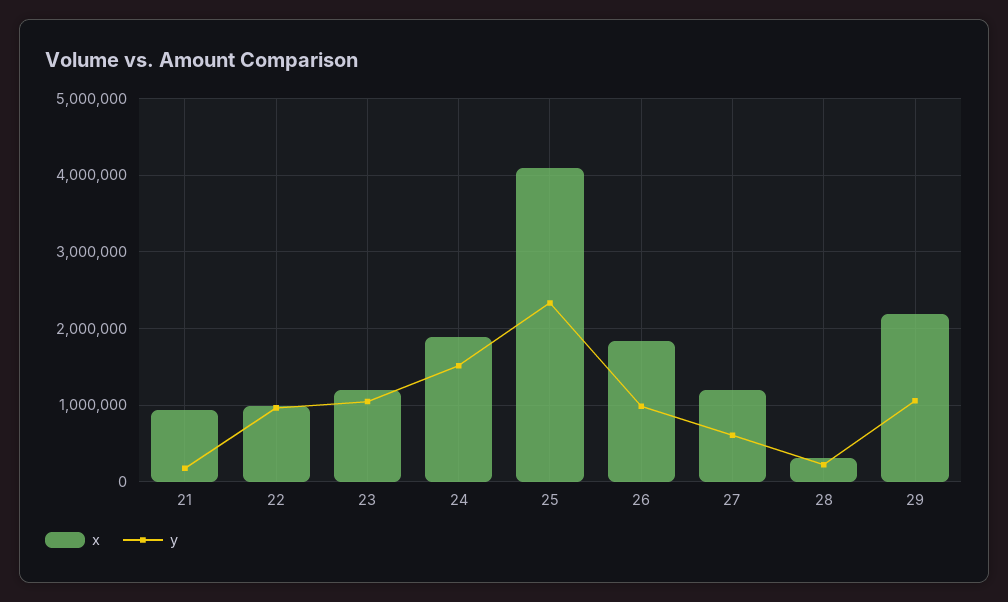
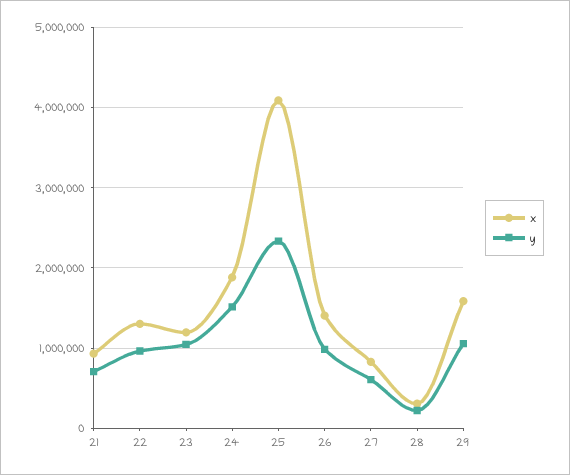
  {
    "x": {
      "21": 900000,
-     "22": 1000000,
+     "22": 1300000,
      "23": 1200000,
      "24": 1900000,
      "25": 4100000,
-     "26": 1800000,
+     "26": 1400000,
-     "27": 1200000,
+     "27": 800000,
      "28": 300000,
-     "29": 2200000
+     "29": 1600000
    },
    "y": {
-     "21": 200000,
+     "21": 700000,
      "22": 1000000,
      "23": 1000000,
      "24": 1500000,
      "25": 2300000,
      "26": 1000000,
      "27": 600000,
      "28": 200000,
      "29": 1100000
    }
  }

